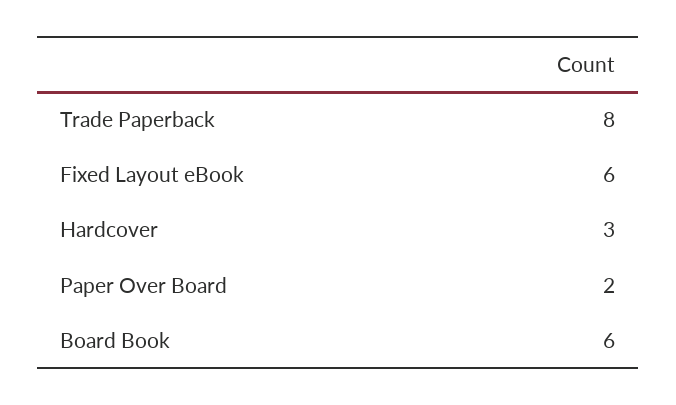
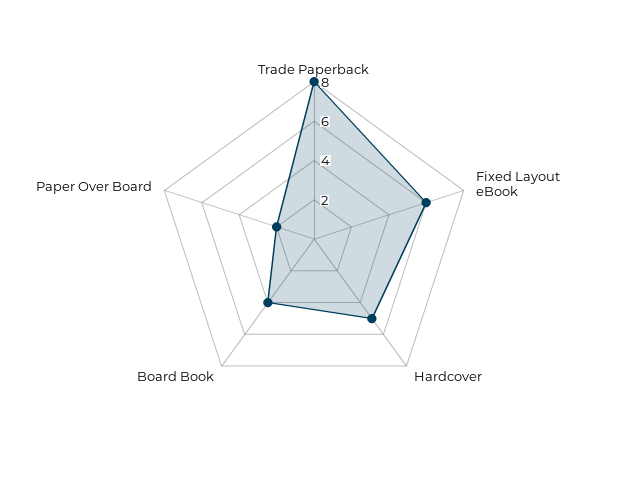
  {
    "Trade Paperback": 8,
    "Fixed Layout eBook": 6,
-   "Hardcover": 3,
+   "Hardcover": 5,
    "Paper Over Board": 2,
-   "Board Book": 6
+   "Board Book": 4
  }

